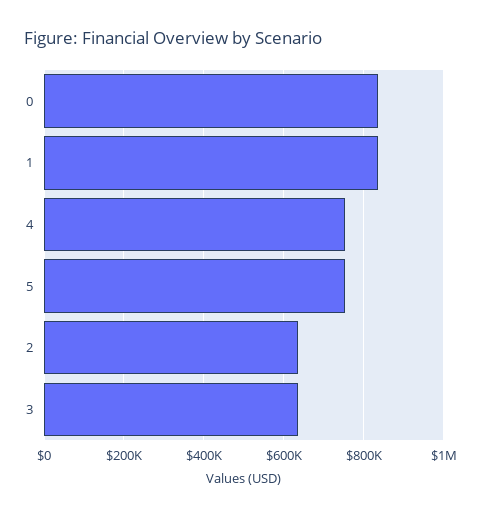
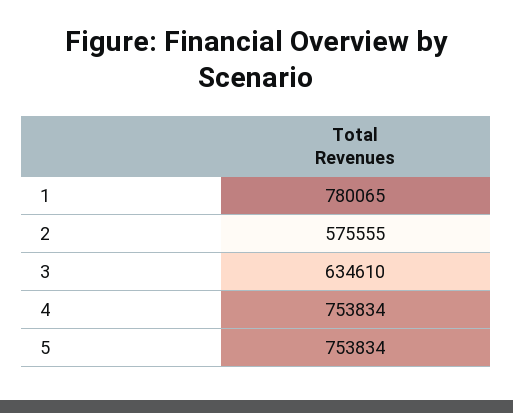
  {
-   "0": 840000,
-   "1": 840000,
+   "1": 780065,
    "4": 753834,
    "5": 753834,
-   "2": 640000,
+   "2": 575555,
    "3": 634610
  }

